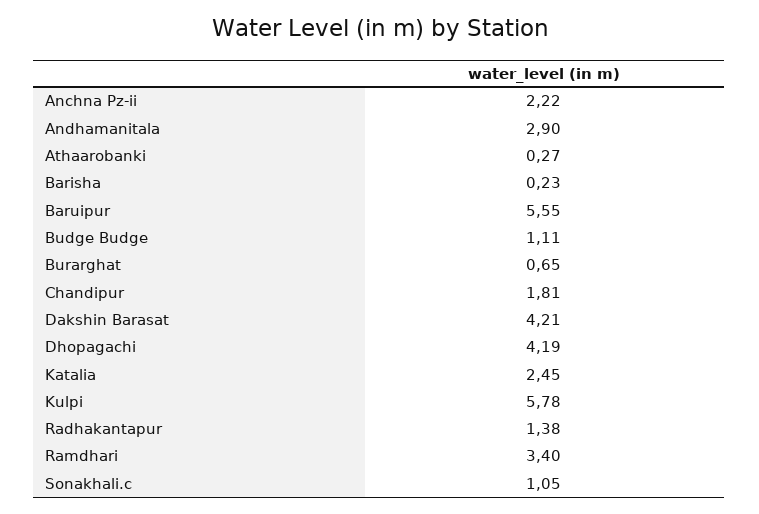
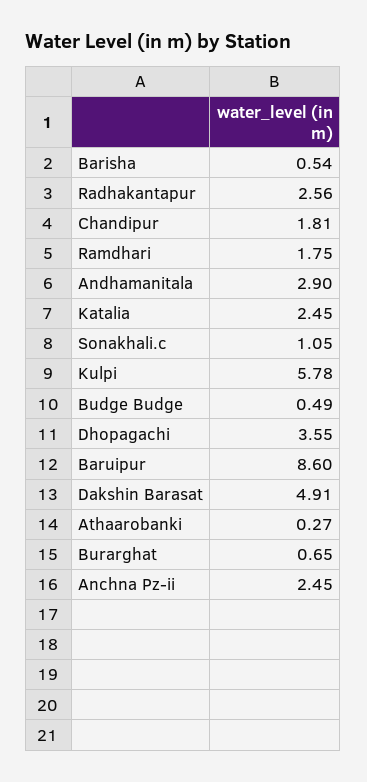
  {
-   "Anchna Pz-ii": 2.22,
+   "Anchna Pz-ii": 2.45,
    "Andhamanitala": 2.9,
    "Athaarobanki": 0.27,
-   "Barisha": 0.23,
+   "Barisha": 0.54,
-   "Baruipur": 5.55,
+   "Baruipur": 8.6,
-   "Budge Budge": 1.11,
+   "Budge Budge": 0.49,
    "Burarghat": 0.65,
    "Chandipur": 1.81,
-   "Dakshin Barasat": 4.21,
+   "Dakshin Barasat": 4.91,
-   "Dhopagachi": 4.19,
+   "Dhopagachi": 3.55,
    "Katalia": 2.45,
    "Kulpi": 5.78,
-   "Radhakantapur": 1.38,
+   "Radhakantapur": 2.56,
-   "Ramdhari": 3.4,
+   "Ramdhari": 1.75,
    "Sonakhali.c": 1.05
  }

